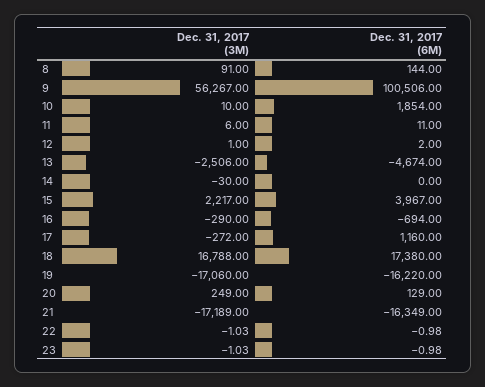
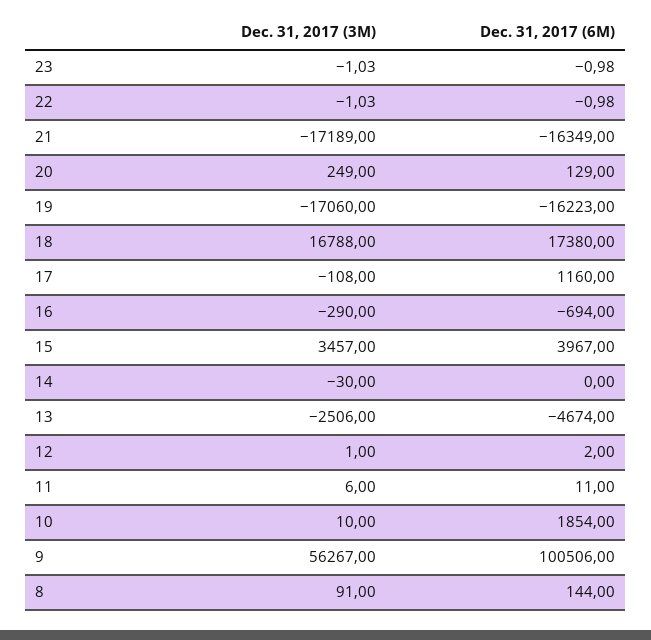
  {
    "Dec. 31, 2017 (3M)": {
      "8": 91,
      "9": 56267,
      "10": 10,
      "11": 6,
      "12": 1,
      "13": -2506,
      "14": -30,
-     "15": 2217,
+     "15": 3457,
      "16": -290,
-     "17": -272,
+     "17": -108,
      "18": 16788,
      "19": -17060,
      "20": 249,
      "21": -17189,
      "22": -1.03,
      "23": -1.03
    },
    "Dec. 31, 2017 (6M)": {
      "8": 144,
      "9": 100506,
      "10": 1854,
      "11": 11,
      "12": 2,
      "13": -4674,
      "14": 0,
      "15": 3967,
      "16": -694,
      "17": 1160,
      "18": 17380,
-     "19": -16220,
+     "19": -16223,
      "20": 129,
      "21": -16349,
      "22": -0.98,
      "23": -0.98
    }
  }

